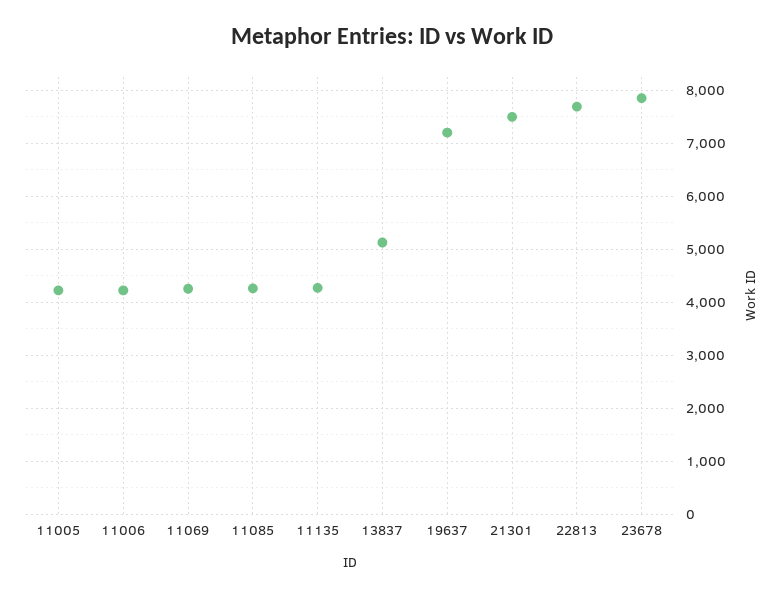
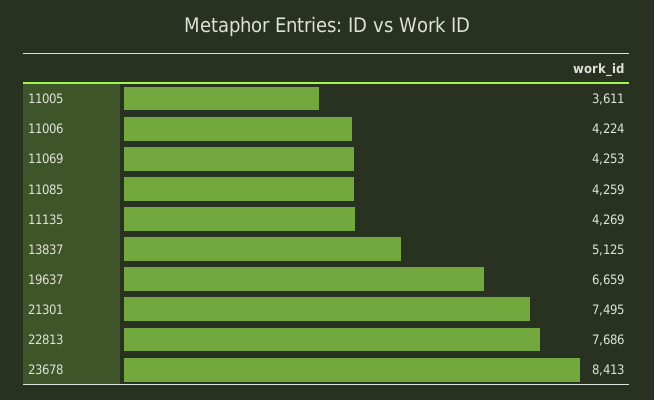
  {
-   "11005": 4200,
+   "11005": 3611,
    "11006": 4224,
    "11069": 4253,
    "11085": 4259,
    "11135": 4269,
    "13837": 5125,
-   "19637": 7200,
+   "19637": 6659,
    "21301": 7495,
    "22813": 7686,
-   "23678": 7800
+   "23678": 8413
  }

